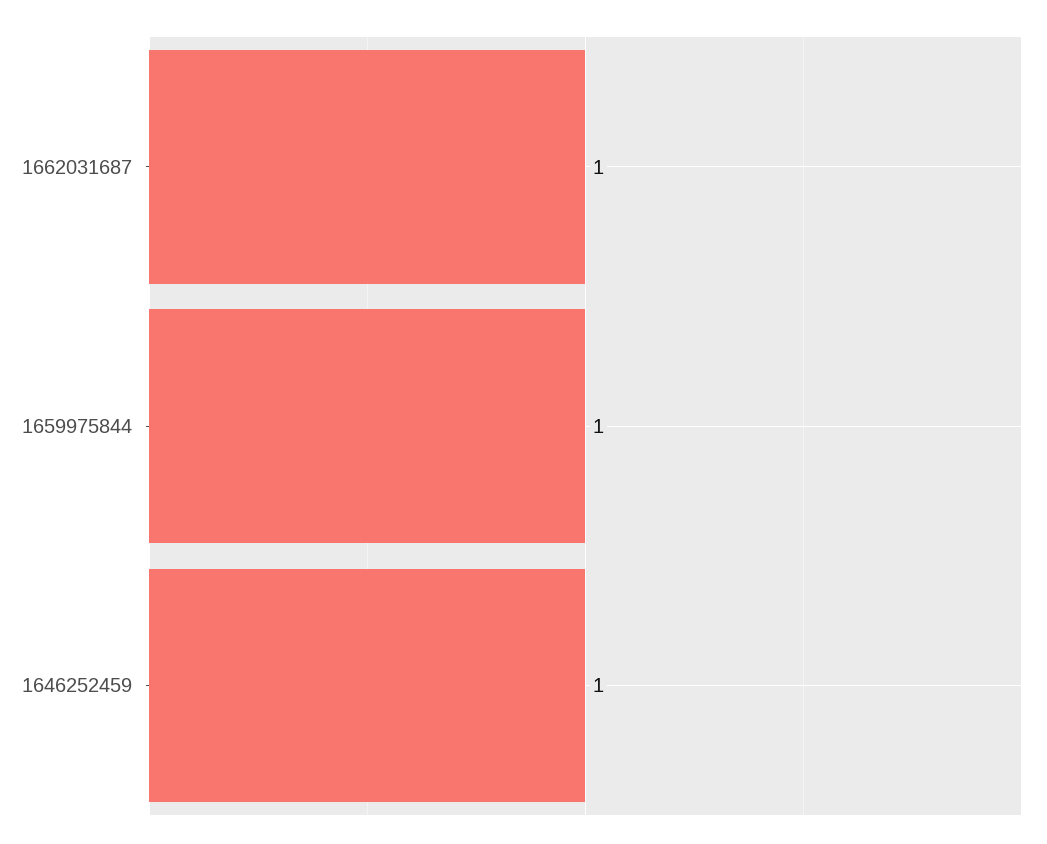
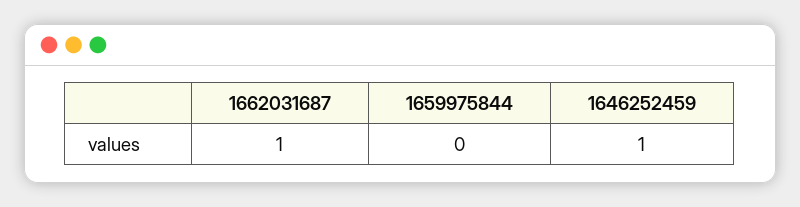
  {
    "1662031687": 1,
-   "1659975844": 1,
+   "1659975844": 0,
    "1646252459": 1
  }

